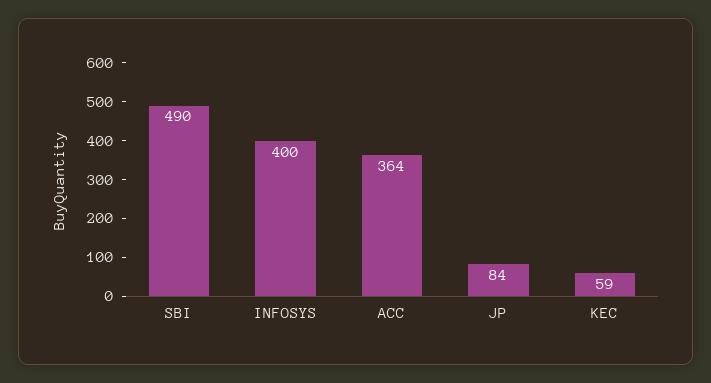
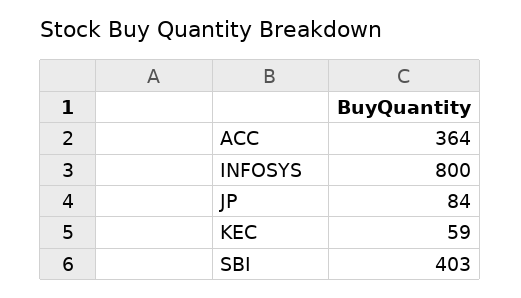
  {
-   "SBI": 490,
+   "SBI": 403,
-   "INFOSYS": 400,
+   "INFOSYS": 800,
    "ACC": 364,
    "JP": 84,
    "KEC": 59
  }

